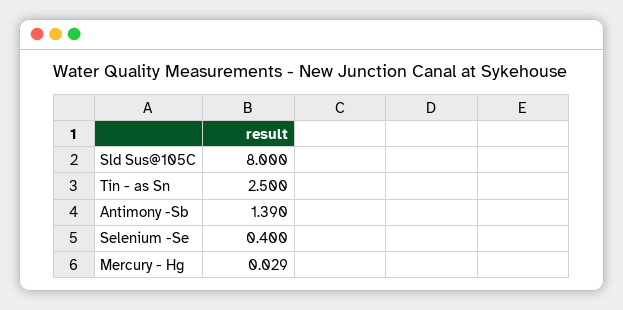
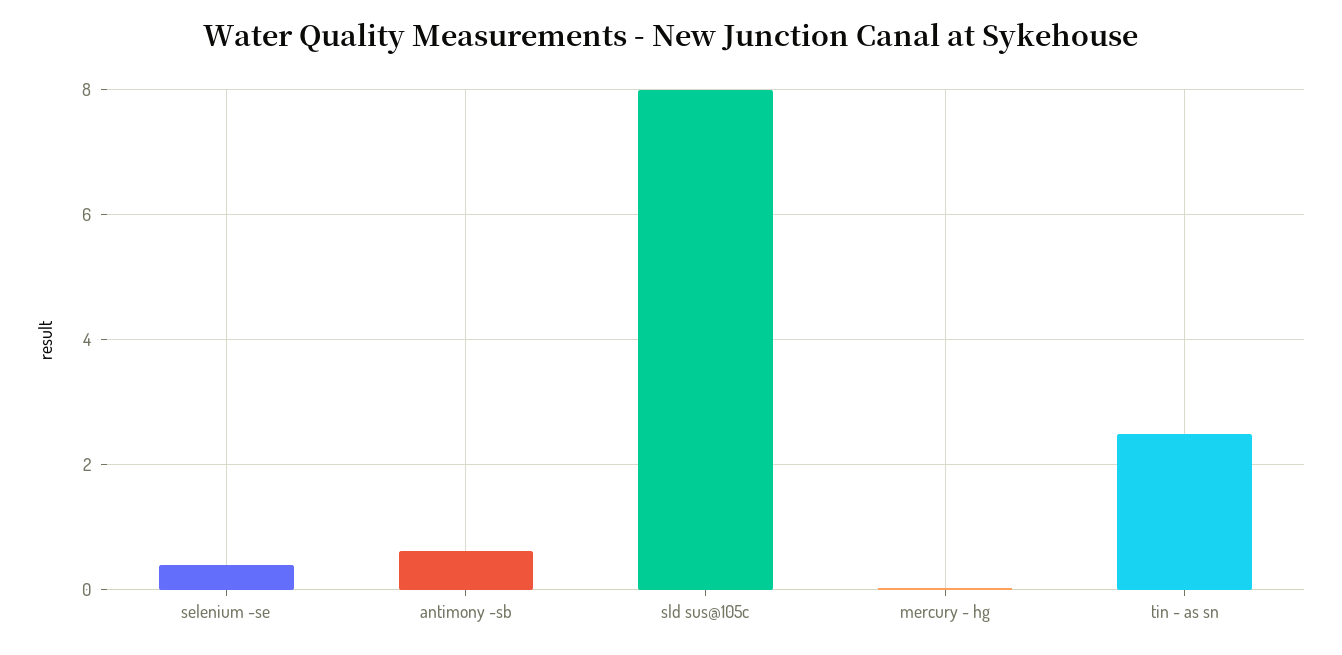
  {
    "Sld Sus@105C": 8,
    "Tin - as Sn": 2.5,
-   "Antimony -Sb": 1.39,
+   "Antimony -Sb": 0.6,
    "Selenium -Se": 0.4,
    "Mercury - Hg": 0.029
  }

